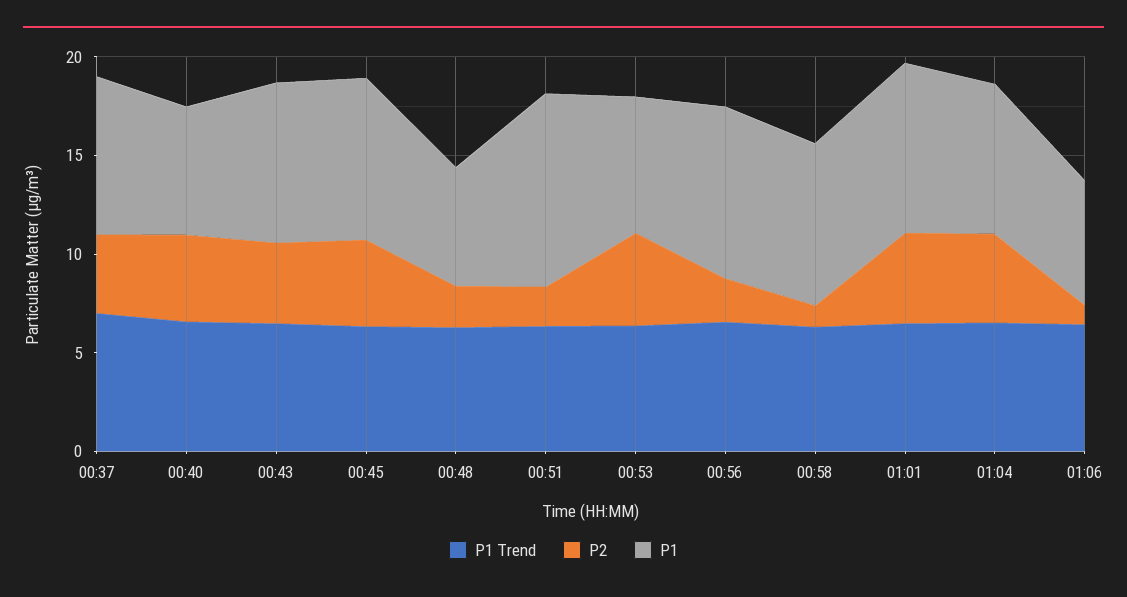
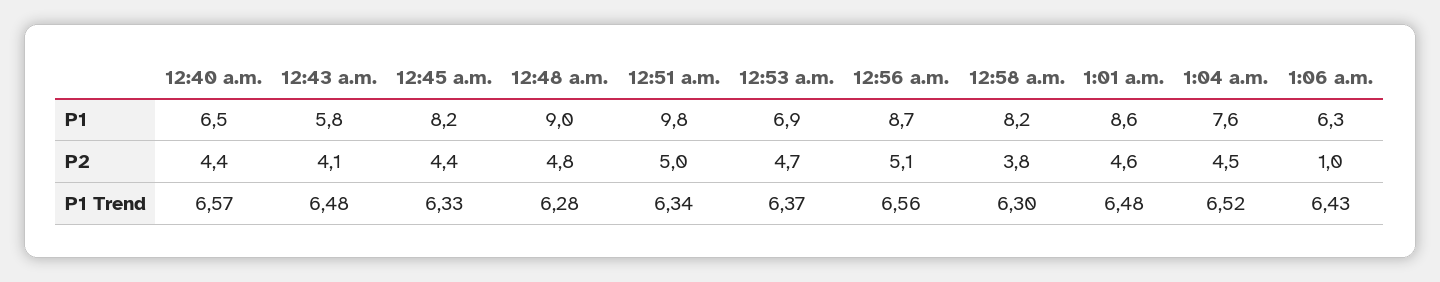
  {
    "P1 Trend": {
-     "00:37": 7,
      "00:40": 6.57,
      "00:43": 6.48,
      "00:45": 6.33,
      "00:48": 6.28,
      "00:51": 6.34,
      "00:53": 6.37,
      "00:56": 6.56,
      "00:58": 6.3,
      "01:01": 6.48,
      "01:04": 6.52,
      "01:06": 6.43
    },
    "P2": {
-     "00:37": 4,
      "00:40": 4.4,
      "00:43": 4.1,
      "00:45": 4.4,
-     "00:48": 2,
+     "00:48": 4.8,
-     "00:51": 2,
+     "00:51": 5,
      "00:53": 4.7,
-     "00:56": 2,
+     "00:56": 5.1,
-     "00:58": 1,
+     "00:58": 3.8,
      "01:01": 4.6,
      "01:04": 4.5,
      "01:06": 1
    },
    "P1": {
-     "00:37": 8,
      "00:40": 6.5,
-     "00:43": 8,
+     "00:43": 5.8,
      "00:45": 8.2,
-     "00:48": 6,
+     "00:48": 9,
      "00:51": 9.8,
      "00:53": 6.9,
      "00:56": 8.7,
      "00:58": 8.2,
      "01:01": 8.6,
      "01:04": 7.6,
      "01:06": 6.3
    }
  }

